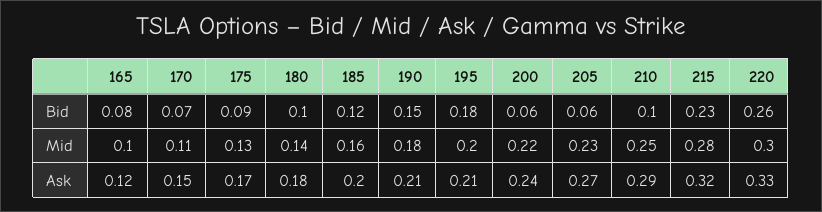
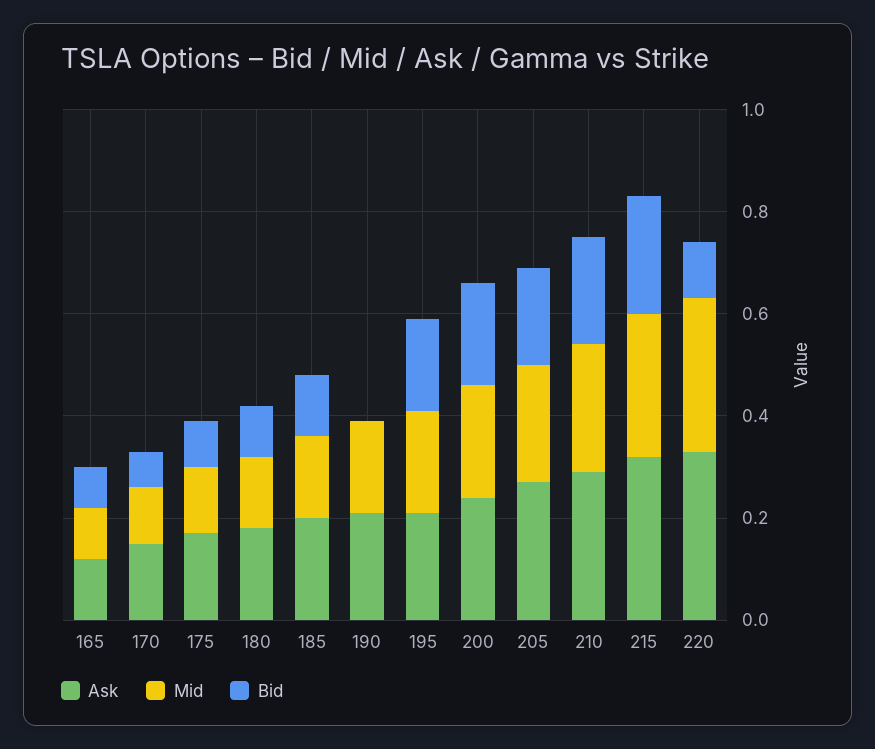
  {
    "Bid": {
      "165": 0.08,
      "170": 0.07,
      "175": 0.09,
      "180": 0.1,
      "185": 0.12,
-     "190": 0.15,
+     "190": 0,
      "195": 0.18,
-     "200": 0.06,
+     "200": 0.2,
-     "205": 0.06,
+     "205": 0.2,
-     "210": 0.1,
+     "210": 0.2,
      "215": 0.23,
-     "220": 0.26
+     "220": 0.1
    },
    "Mid": {
      "165": 0.1,
      "170": 0.11,
      "175": 0.13,
      "180": 0.14,
      "185": 0.16,
      "190": 0.18,
      "195": 0.2,
      "200": 0.22,
      "205": 0.23,
      "210": 0.25,
      "215": 0.28,
      "220": 0.3
    },
    "Ask": {
      "165": 0.12,
      "170": 0.15,
      "175": 0.17,
      "180": 0.18,
      "185": 0.2,
      "190": 0.21,
      "195": 0.21,
      "200": 0.24,
      "205": 0.27,
      "210": 0.29,
      "215": 0.32,
      "220": 0.33
    }
  }

